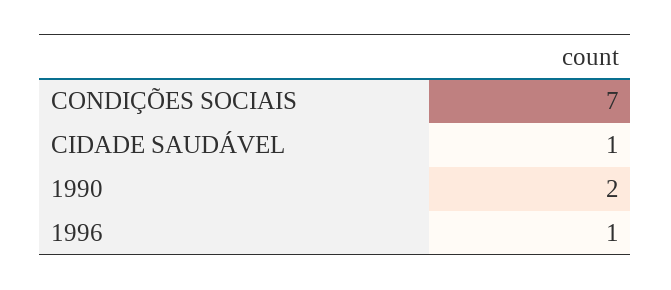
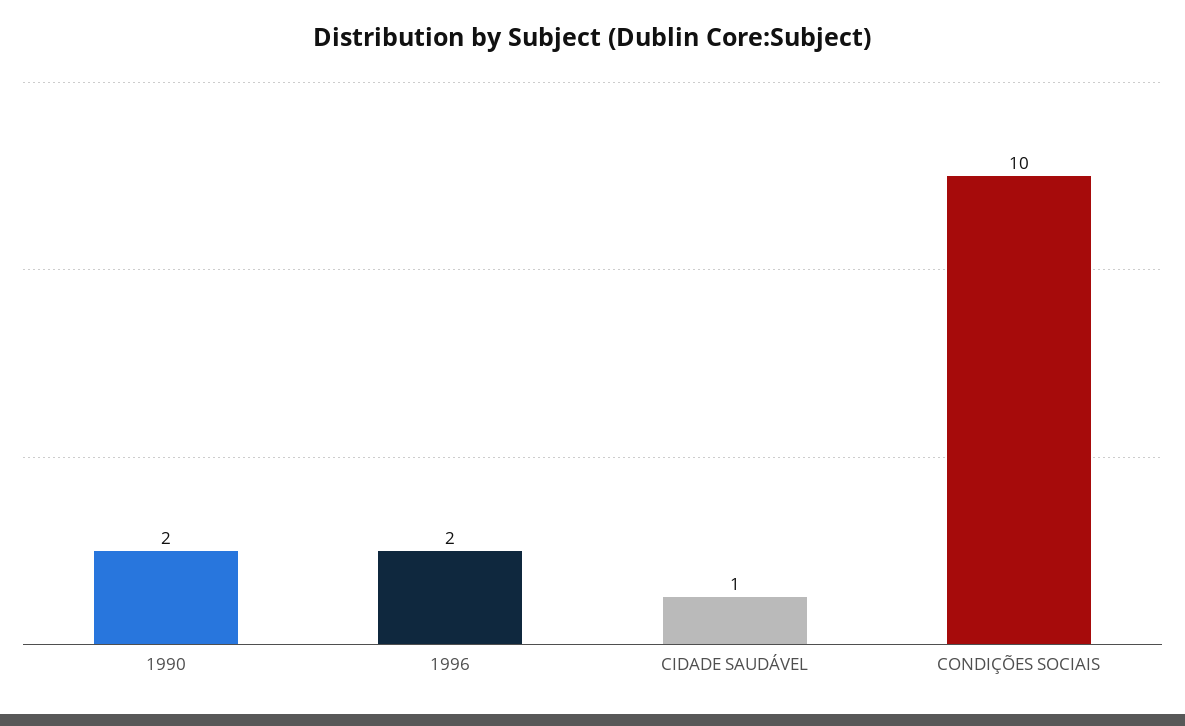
  {
-   "CONDIÇÕES SOCIAIS": 7,
+   "CONDIÇÕES SOCIAIS": 10,
    "CIDADE SAUDÁVEL": 1,
    "1990": 2,
-   "1996": 1
+   "1996": 2
  }

